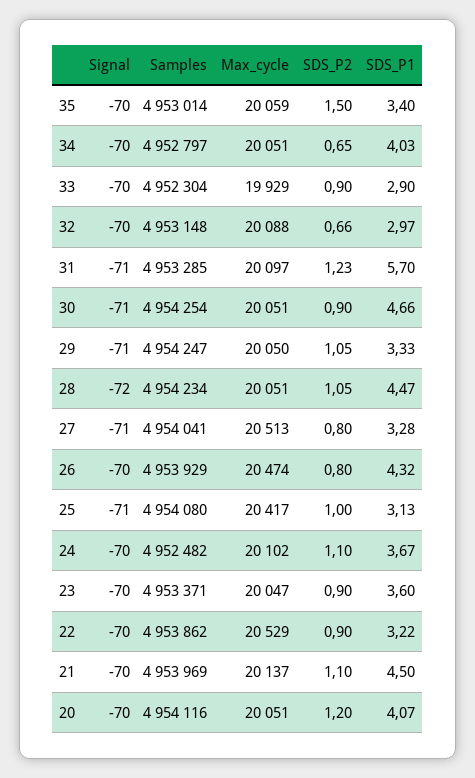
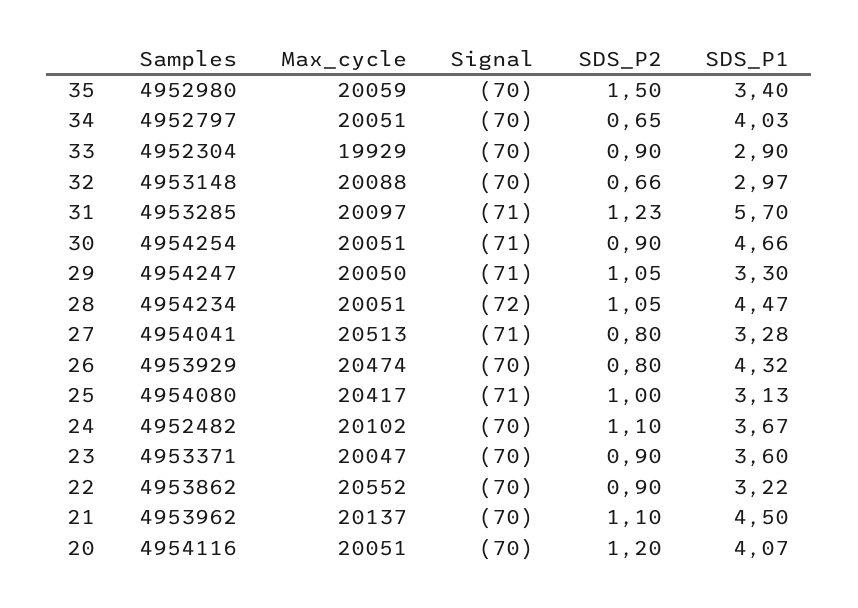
  {
    "Signal": {
      "35": -70,
      "34": -70,
      "33": -70,
      "32": -70,
      "31": -71,
      "30": -71,
      "29": -71,
      "28": -72,
      "27": -71,
      "26": -70,
      "25": -71,
      "24": -70,
      "23": -70,
      "22": -70,
      "21": -70,
      "20": -70
    },
    "Samples": {
-     "35": 4953014,
+     "35": 4952980,
      "34": 4952797,
      "33": 4952304,
      "32": 4953148,
      "31": 4953285,
      "30": 4954254,
      "29": 4954247,
      "28": 4954234,
      "27": 4954041,
      "26": 4953929,
      "25": 4954080,
      "24": 4952482,
      "23": 4953371,
      "22": 4953862,
-     "21": 4953969,
+     "21": 4953962,
      "20": 4954116
    },
    "Max_cycle": {
      "35": 20059,
      "34": 20051,
      "33": 19929,
      "32": 20088,
      "31": 20097,
      "30": 20051,
      "29": 20050,
      "28": 20051,
      "27": 20513,
      "26": 20474,
      "25": 20417,
      "24": 20102,
      "23": 20047,
-     "22": 20529,
+     "22": 20552,
      "21": 20137,
      "20": 20051
    },
    "SDS_P2": {
      "35": 1.5,
      "34": 0.65,
      "33": 0.9,
      "32": 0.66,
      "31": 1.23,
      "30": 0.9,
      "29": 1.05,
      "28": 1.05,
      "27": 0.8,
      "26": 0.8,
      "25": 1,
      "24": 1.1,
      "23": 0.9,
      "22": 0.9,
      "21": 1.1,
      "20": 1.2
    },
    "SDS_P1": {
      "35": 3.4,
      "34": 4.03,
      "33": 2.9,
      "32": 2.97,
      "31": 5.7,
      "30": 4.66,
-     "29": 3.33,
+     "29": 3.3,
      "28": 4.47,
      "27": 3.28,
      "26": 4.32,
      "25": 3.13,
      "24": 3.67,
      "23": 3.6,
      "22": 3.22,
      "21": 4.5,
      "20": 4.07
    }
  }

